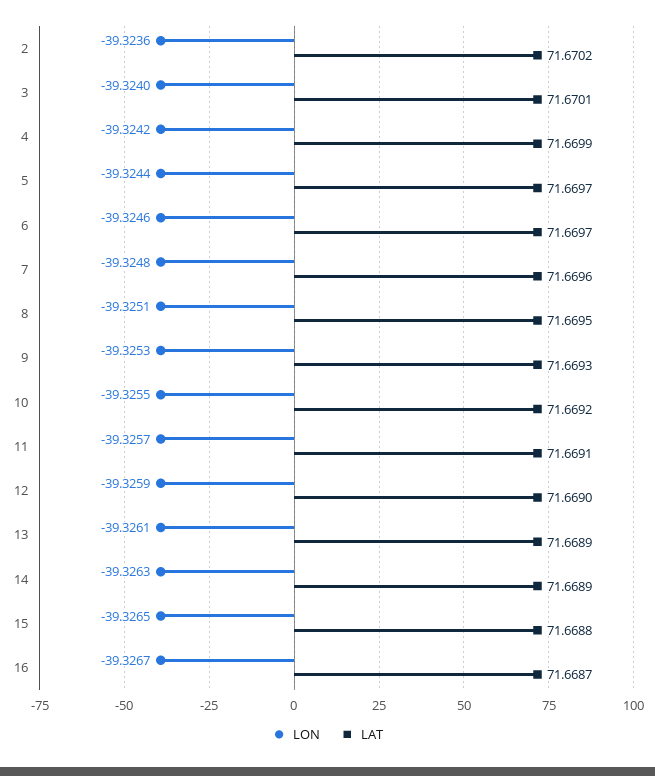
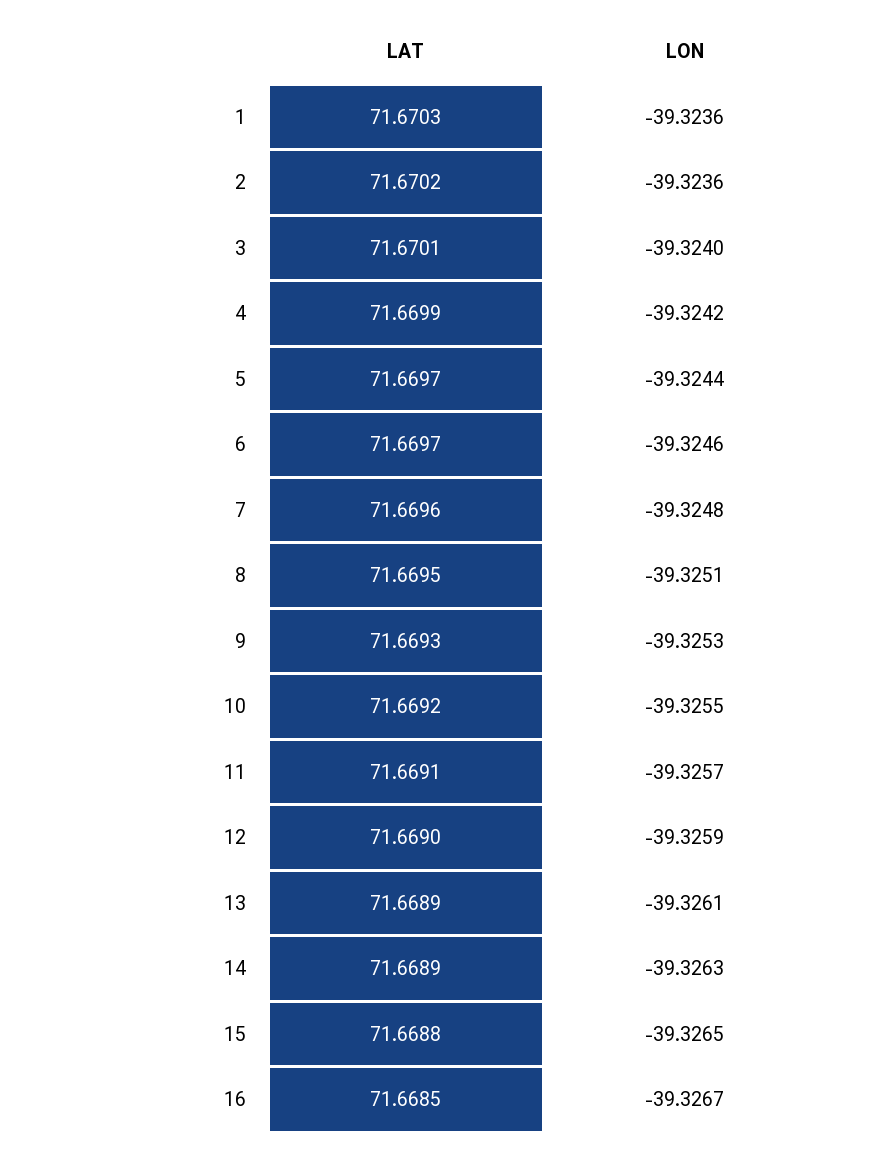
  {
    "LON": {
      "2": -39.3236,
      "3": -39.324,
      "4": -39.3242,
      "5": -39.3244,
      "6": -39.3246,
      "7": -39.3248,
      "8": -39.3251,
      "9": -39.3253,
      "10": -39.3255,
      "11": -39.3257,
      "12": -39.3259,
      "13": -39.3261,
      "14": -39.3263,
      "15": -39.3265,
-     "16": -39.3267
+     "16": -39.3267,
+     "1": -39.3236
    },
    "LAT": {
      "2": 71.6702,
      "3": 71.6701,
      "4": 71.6699,
      "5": 71.6697,
      "6": 71.6697,
      "7": 71.6696,
      "8": 71.6695,
      "9": 71.6693,
      "10": 71.6692,
      "11": 71.6691,
      "12": 71.669,
      "13": 71.6689,
      "14": 71.6689,
      "15": 71.6688,
-     "16": 71.6687
+     "16": 71.6685,
+     "1": 71.6703
    }
  }

